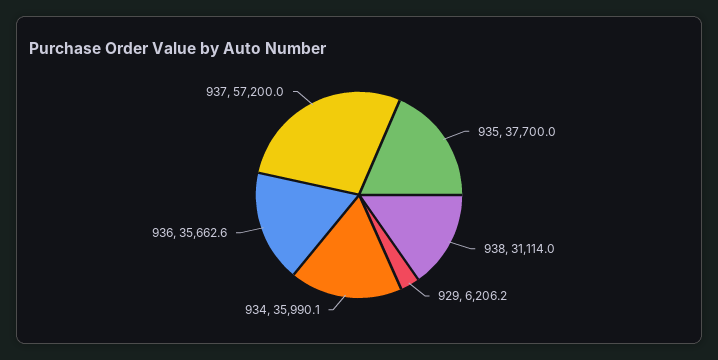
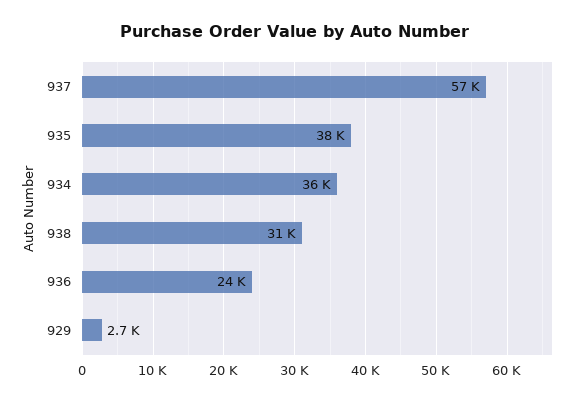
  {
    "935": 37700,
    "938": 31114,
-   "929": 6206.2,
+   "929": 2700,
    "934": 35990.1,
-   "936": 35662.6,
+   "936": 24000,
    "937": 57200
  }

